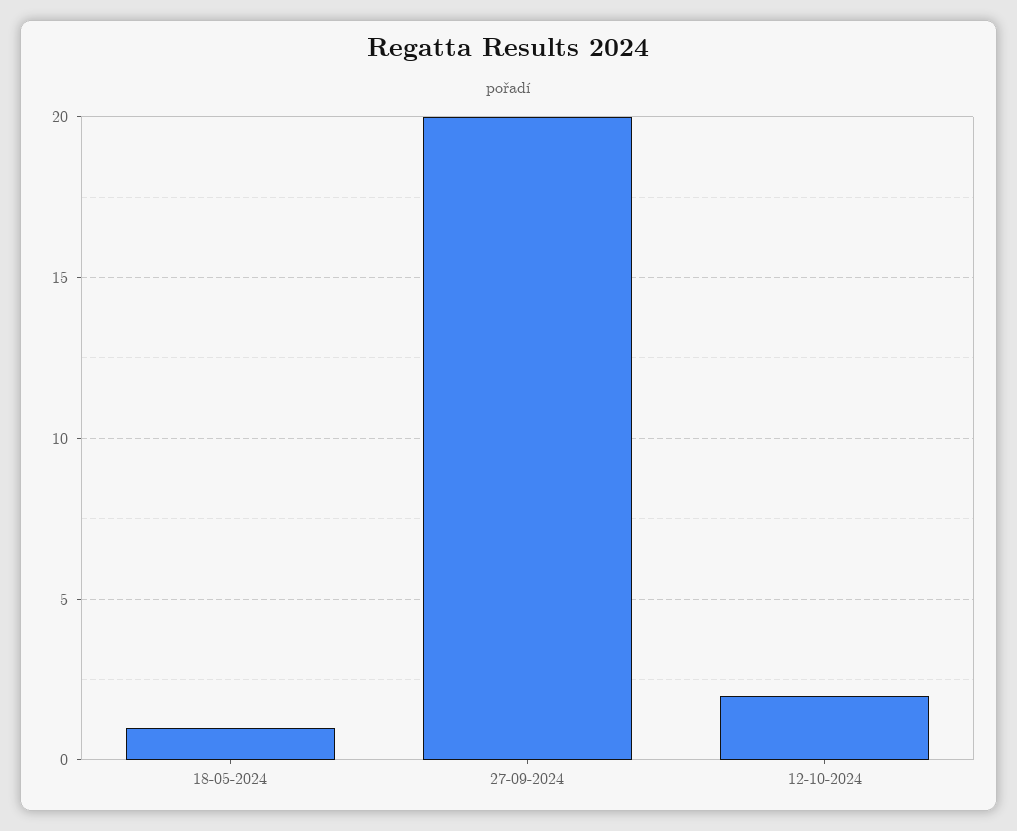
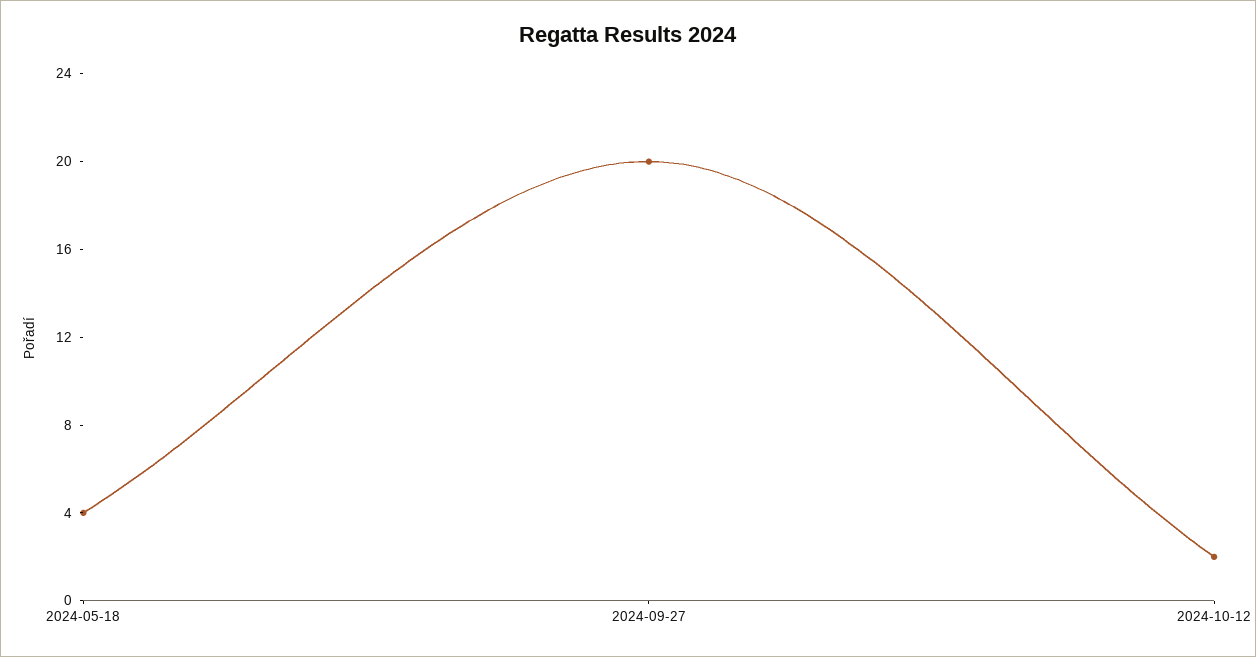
  {
-   "18-05-2024": 1,
+   "18-05-2024": 4,
    "27-09-2024": 20,
    "12-10-2024": 2
  }

